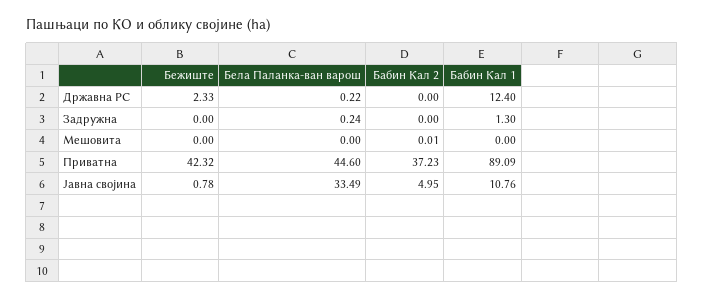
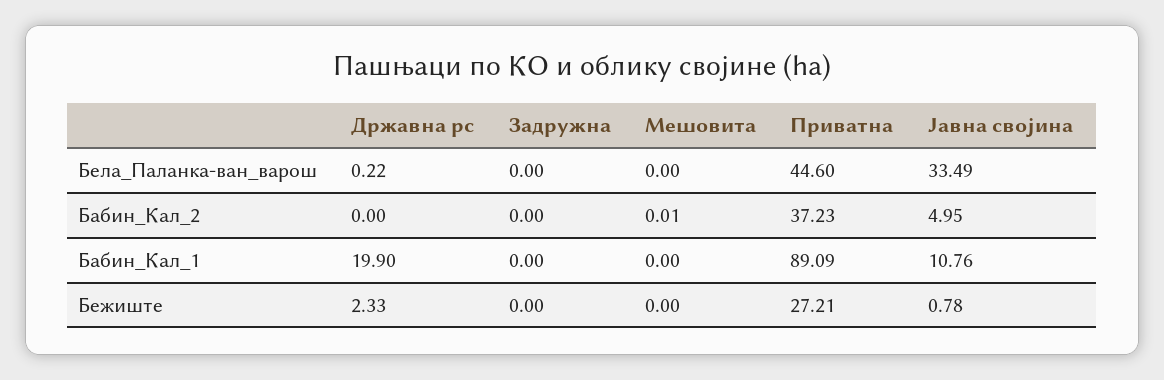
  {
    "Бежиште": {
      "Државна РС": 2.33,
      "Задружна": 0,
      "Мешовита": 0,
-     "Приватна": 42.32,
+     "Приватна": 27.21,
      "Јавна својина": 0.78
    },
    "Бела Паланка-ван варош": {
      "Државна РС": 0.22,
-     "Задружна": 0.24,
+     "Задружна": 0,
      "Мешовита": 0,
      "Приватна": 44.6,
      "Јавна својина": 33.49
    },
    "Бабин Кал 2": {
      "Државна РС": 0,
      "Задружна": 0,
      "Мешовита": 0.01,
      "Приватна": 37.23,
      "Јавна својина": 4.95
    },
    "Бабин Кал 1": {
-     "Државна РС": 12.4,
+     "Државна РС": 19.9,
-     "Задружна": 1.3,
+     "Задружна": 0,
      "Мешовита": 0,
      "Приватна": 89.09,
      "Јавна својина": 10.76
    }
  }

